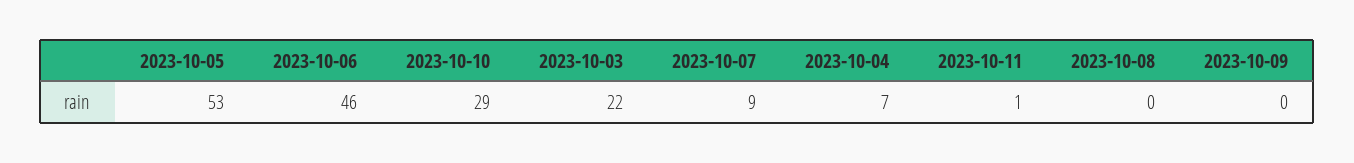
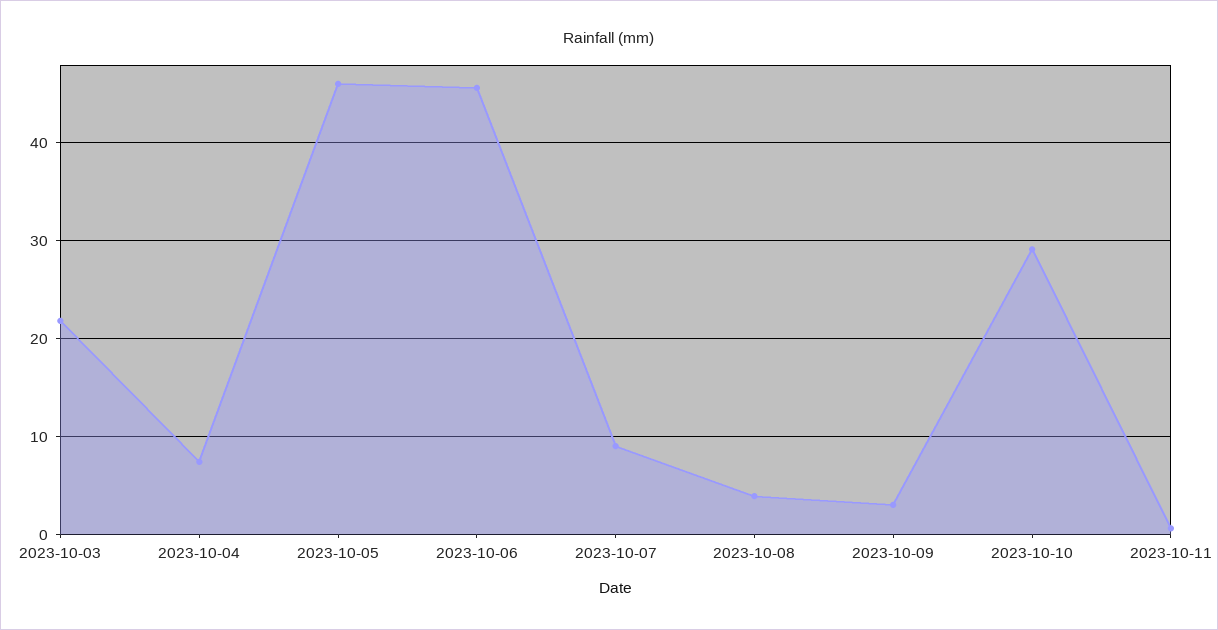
  {
-   "2023-10-05": 53,
+   "2023-10-05": 46,
    "2023-10-06": 46,
    "2023-10-10": 29,
    "2023-10-03": 22,
    "2023-10-07": 9,
    "2023-10-04": 7,
    "2023-10-11": 1,
-   "2023-10-08": 0,
+   "2023-10-08": 4,
-   "2023-10-09": 0
+   "2023-10-09": 3
  }

